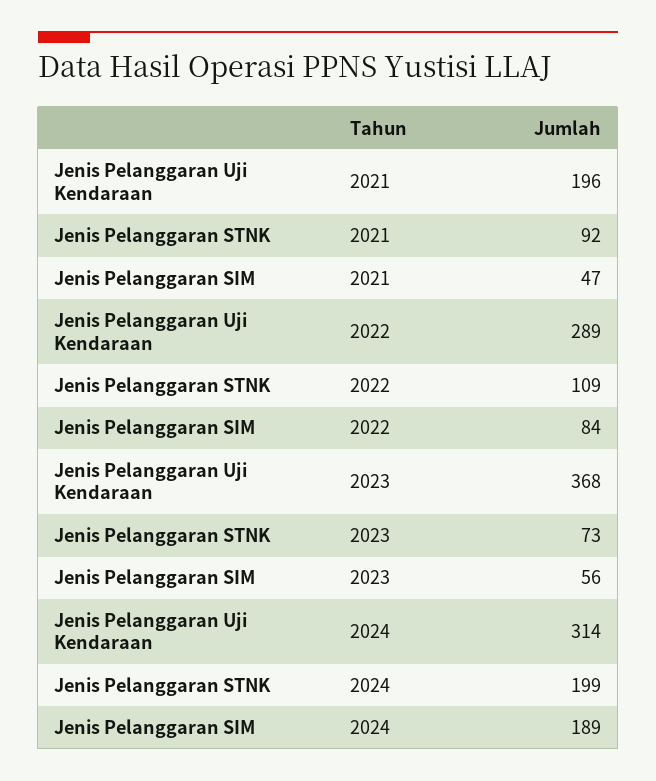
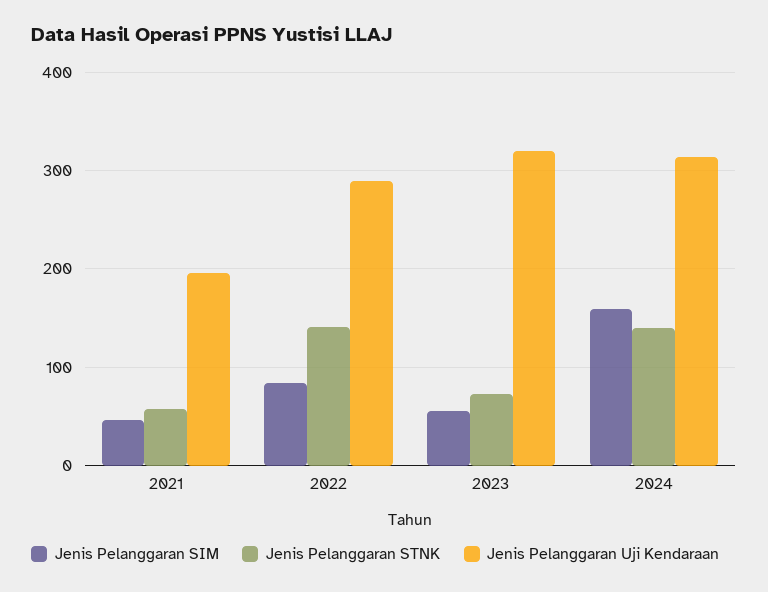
  {
    "Jenis Pelanggaran Uji Kendaraan": {
      "2021": 196,
      "2022": 289,
-     "2023": 368,
+     "2023": 320,
      "2024": 314
    },
    "Jenis Pelanggaran STNK": {
-     "2021": 92,
+     "2021": 60,
-     "2022": 109,
+     "2022": 140,
      "2023": 73,
-     "2024": 199
+     "2024": 140
    },
    "Jenis Pelanggaran SIM": {
      "2021": 47,
      "2022": 84,
      "2023": 56,
-     "2024": 189
+     "2024": 160
    }
  }

